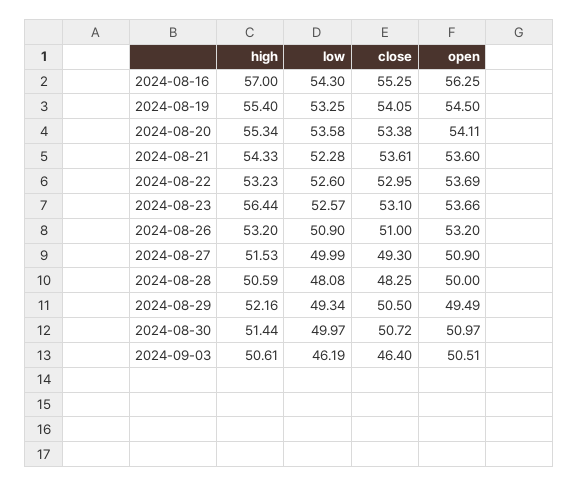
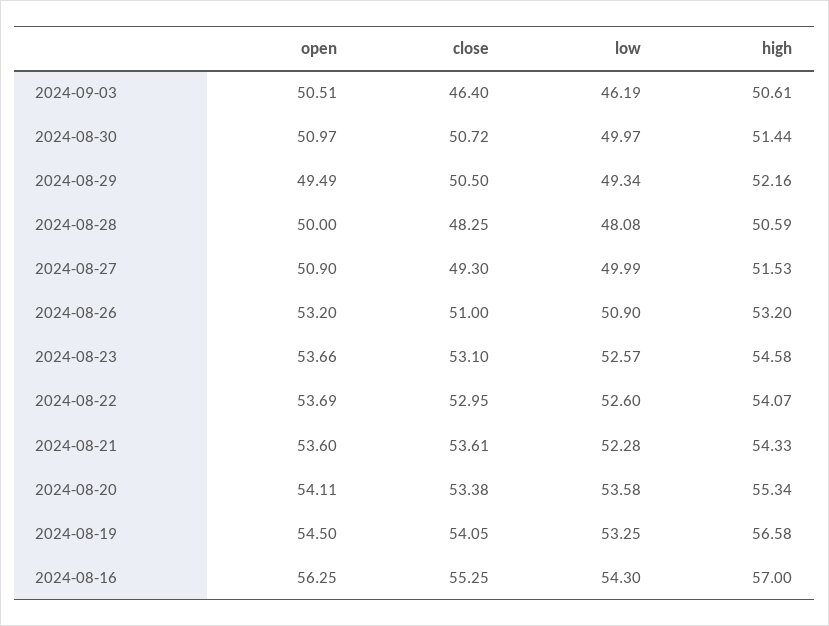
  {
    "high": {
      "2024-08-16": 57,
-     "2024-08-19": 55.4,
+     "2024-08-19": 56.58,
      "2024-08-20": 55.34,
      "2024-08-21": 54.33,
-     "2024-08-22": 53.23,
+     "2024-08-22": 54.07,
-     "2024-08-23": 56.44,
+     "2024-08-23": 54.58,
      "2024-08-26": 53.2,
      "2024-08-27": 51.53,
      "2024-08-28": 50.59,
      "2024-08-29": 52.16,
      "2024-08-30": 51.44,
      "2024-09-03": 50.61
    },
    "low": {
      "2024-08-16": 54.3,
      "2024-08-19": 53.25,
      "2024-08-20": 53.58,
      "2024-08-21": 52.28,
      "2024-08-22": 52.6,
      "2024-08-23": 52.57,
      "2024-08-26": 50.9,
      "2024-08-27": 49.99,
      "2024-08-28": 48.08,
      "2024-08-29": 49.34,
      "2024-08-30": 49.97,
      "2024-09-03": 46.19
    },
    "close": {
      "2024-08-16": 55.25,
      "2024-08-19": 54.05,
      "2024-08-20": 53.38,
      "2024-08-21": 53.61,
      "2024-08-22": 52.95,
      "2024-08-23": 53.1,
      "2024-08-26": 51,
      "2024-08-27": 49.3,
      "2024-08-28": 48.25,
      "2024-08-29": 50.5,
      "2024-08-30": 50.72,
      "2024-09-03": 46.4
    },
    "open": {
      "2024-08-16": 56.25,
      "2024-08-19": 54.5,
      "2024-08-20": 54.11,
      "2024-08-21": 53.6,
      "2024-08-22": 53.69,
      "2024-08-23": 53.66,
      "2024-08-26": 53.2,
      "2024-08-27": 50.9,
      "2024-08-28": 50,
      "2024-08-29": 49.49,
      "2024-08-30": 50.97,
      "2024-09-03": 50.51
    }
  }

